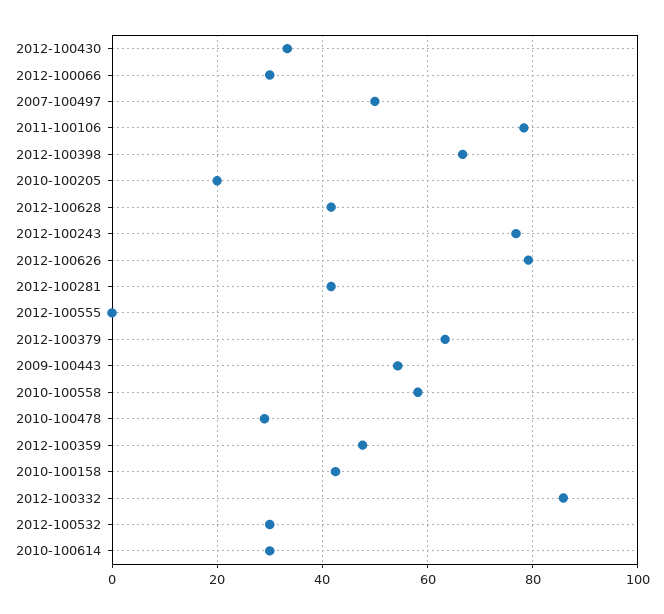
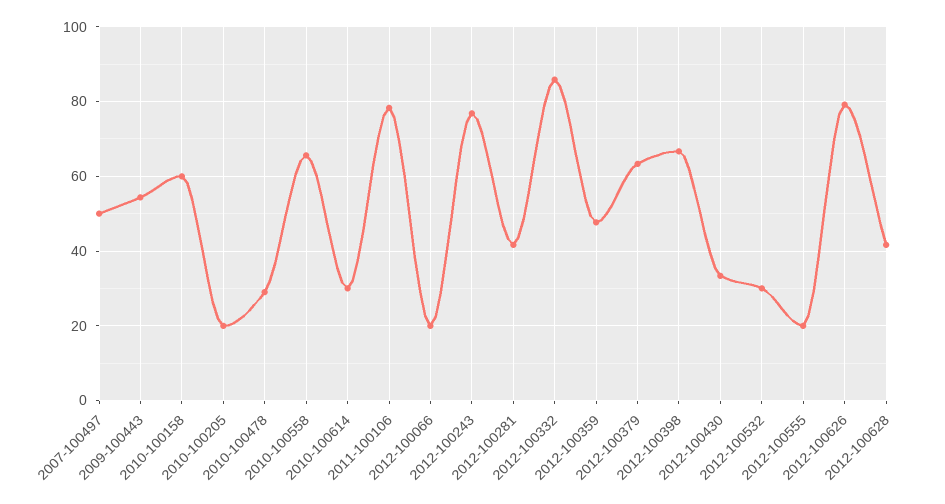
  {
    "2012-100430": 34,
-   "2012-100066": 30,
+   "2012-100066": 20,
    "2007-100497": 50,
    "2011-100106": 78,
    "2012-100398": 66,
    "2010-100205": 20,
    "2012-100628": 42,
    "2012-100243": 76,
    "2012-100626": 80,
    "2012-100281": 42,
-   "2012-100555": 0,
+   "2012-100555": 20,
    "2012-100379": 64,
    "2009-100443": 54,
-   "2010-100558": 58,
+   "2010-100558": 66,
    "2010-100478": 30,
    "2012-100359": 48,
-   "2010-100158": 42,
+   "2010-100158": 60,
    "2012-100332": 86,
    "2012-100532": 30,
    "2010-100614": 30
  }

